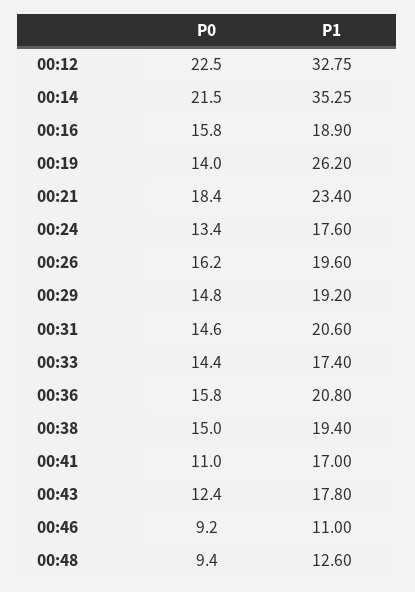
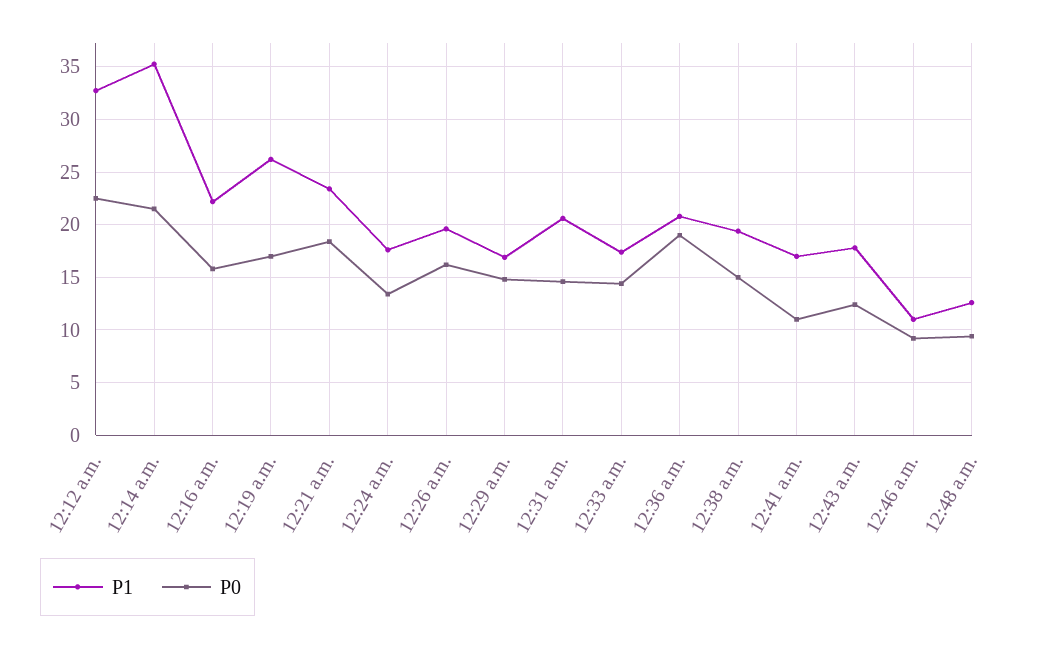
  {
    "P0": {
      "00:12": 22.5,
      "00:14": 21.5,
      "00:16": 15.8,
-     "00:19": 14,
+     "00:19": 17,
      "00:21": 18.4,
      "00:24": 13.4,
      "00:26": 16.2,
      "00:29": 14.8,
      "00:31": 14.6,
      "00:33": 14.4,
-     "00:36": 15.8,
+     "00:36": 19,
      "00:38": 15,
      "00:41": 11,
      "00:43": 12.4,
      "00:46": 9.2,
      "00:48": 9.4
    },
    "P1": {
      "00:12": 32.75,
      "00:14": 35.25,
-     "00:16": 18.9,
+     "00:16": 22,
      "00:19": 26.2,
      "00:21": 23.4,
      "00:24": 17.6,
      "00:26": 19.6,
-     "00:29": 19.2,
+     "00:29": 17,
      "00:31": 20.6,
      "00:33": 17.4,
      "00:36": 20.8,
      "00:38": 19.4,
      "00:41": 17,
      "00:43": 17.8,
      "00:46": 11,
      "00:48": 12.6
    }
  }

